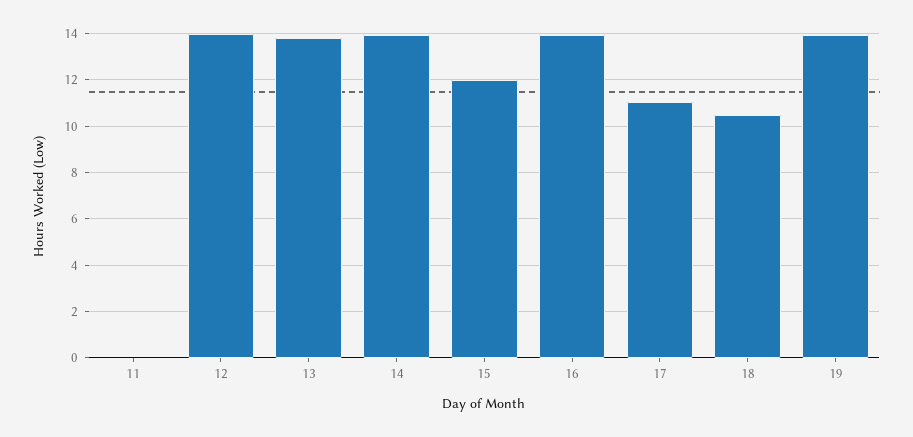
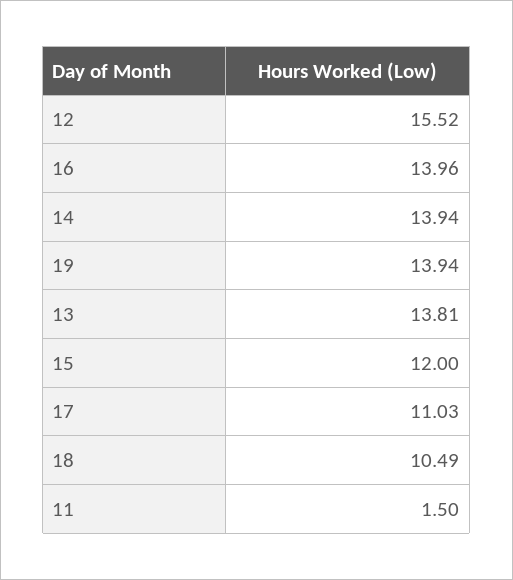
  {
-   "11": 0,
+   "11": 1.5,
-   "12": 14,
+   "12": 15.52,
    "13": 13.81,
    "14": 13.94,
    "15": 12,
    "16": 13.96,
    "17": 11.03,
    "18": 10.49,
    "19": 13.94
  }

